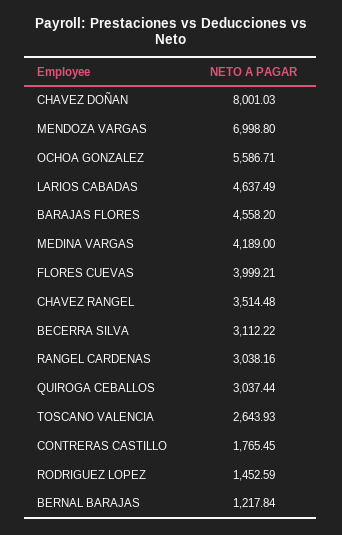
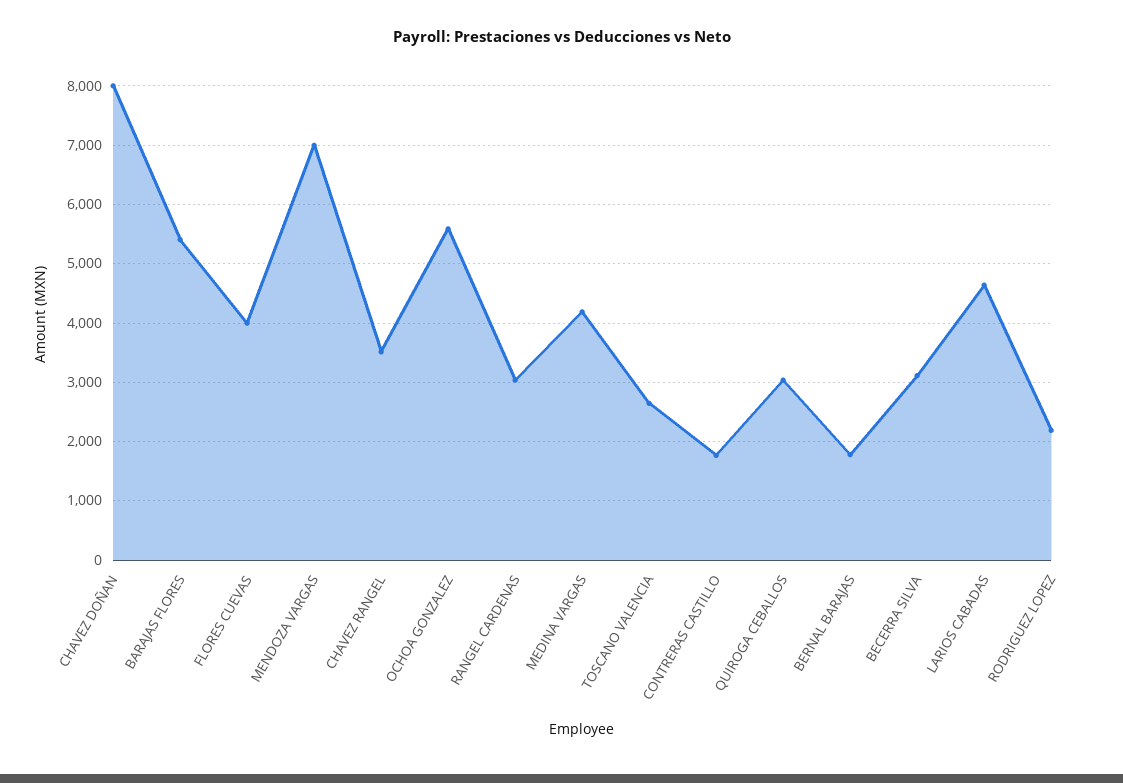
  {
    "CHAVEZ DOÑAN": 8001.03,
    "MENDOZA VARGAS": 6998.8,
    "OCHOA GONZALEZ": 5586.71,
    "LARIOS CABADAS": 4637.49,
-   "BARAJAS FLORES": 4558.2,
+   "BARAJAS FLORES": 5400,
    "MEDINA VARGAS": 4189,
    "FLORES CUEVAS": 3999.21,
    "CHAVEZ RANGEL": 3514.48,
    "BECERRA SILVA": 3112.22,
    "RANGEL CARDENAS": 3038.16,
    "QUIROGA CEBALLOS": 3037.44,
    "TOSCANO VALENCIA": 2643.93,
    "CONTRERAS CASTILLO": 1765.45,
-   "RODRIGUEZ LOPEZ": 1452.59,
+   "RODRIGUEZ LOPEZ": 2200,
-   "BERNAL BARAJAS": 1217.84
+   "BERNAL BARAJAS": 1800
  }

